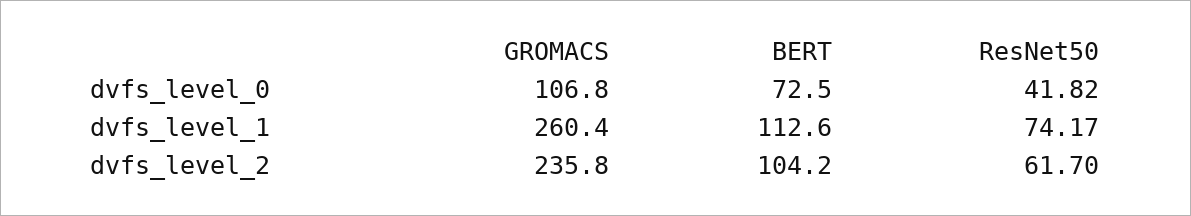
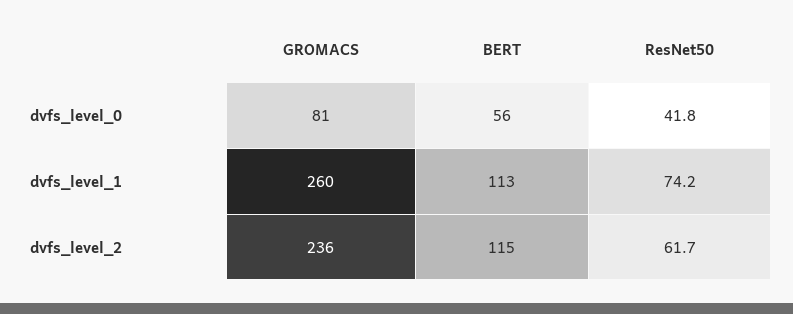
  {
    "GROMACS": {
-     "dvfs_level_0": 106.8,
+     "dvfs_level_0": 81,
      "dvfs_level_1": 260.4,
      "dvfs_level_2": 235.8
    },
    "BERT": {
-     "dvfs_level_0": 72.5,
+     "dvfs_level_0": 56,
      "dvfs_level_1": 112.6,
-     "dvfs_level_2": 104.2
+     "dvfs_level_2": 115
    },
    "ResNet50": {
      "dvfs_level_0": 41.82,
      "dvfs_level_1": 74.17,
      "dvfs_level_2": 61.7
    }
  }

